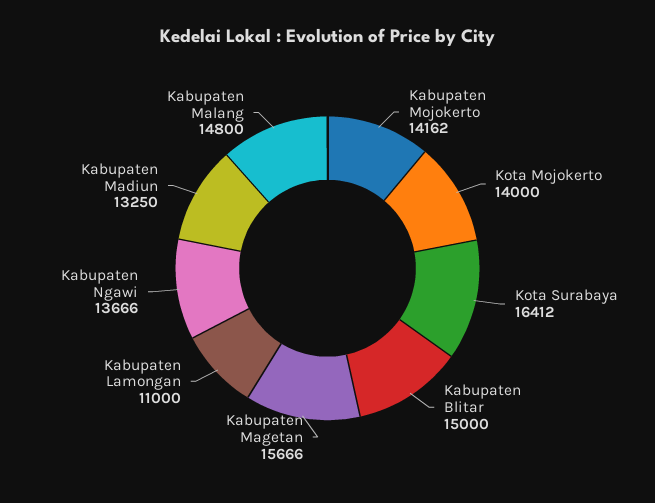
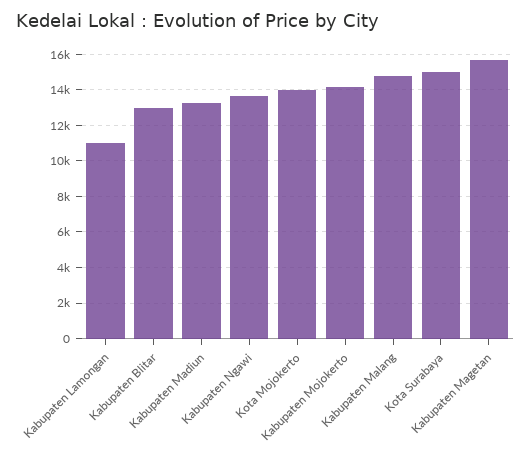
  {
    "Kabupaten Mojokerto": 14162,
    "Kota Mojokerto": 14000,
-   "Kota Surabaya": 16412,
+   "Kota Surabaya": 15000,
-   "Kabupaten Blitar": 15000,
+   "Kabupaten Blitar": 13000,
    "Kabupaten Magetan": 15666,
    "Kabupaten Lamongan": 11000,
    "Kabupaten Ngawi": 13666,
    "Kabupaten Madiun": 13250,
    "Kabupaten Malang": 14800
  }

